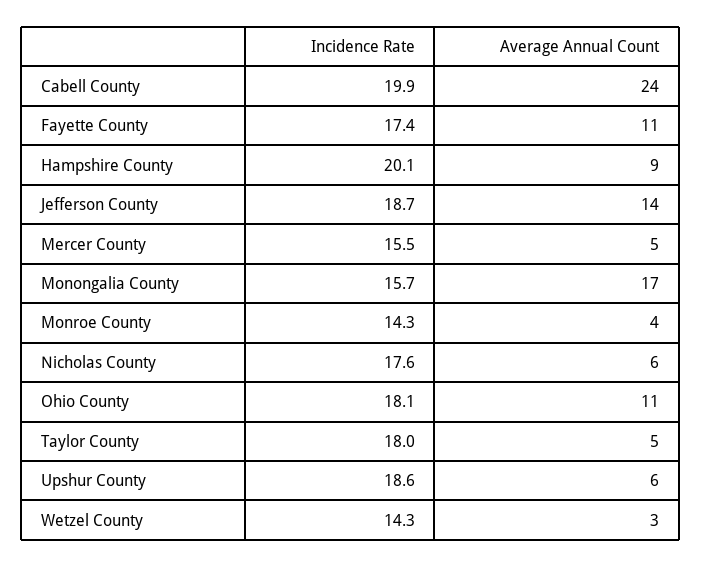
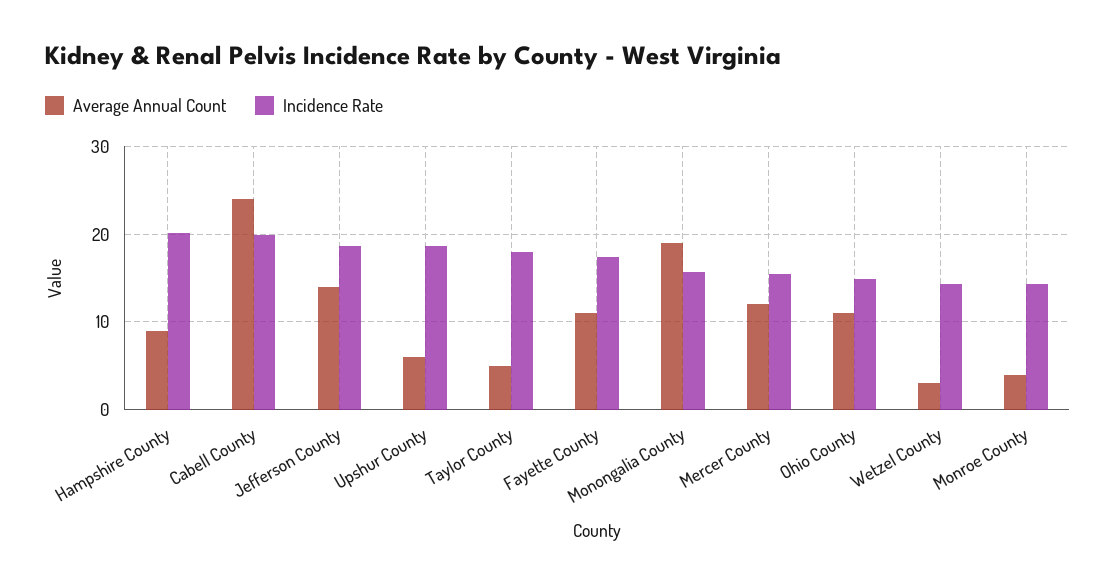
  {
    "Incidence Rate": {
      "Cabell County": 19.9,
      "Fayette County": 17.4,
      "Hampshire County": 20.1,
      "Jefferson County": 18.7,
      "Mercer County": 15.5,
      "Monongalia County": 15.7,
      "Monroe County": 14.3,
-     "Nicholas County": 17.6,
-     "Ohio County": 18.1,
+     "Ohio County": 15,
      "Taylor County": 18,
      "Upshur County": 18.6,
      "Wetzel County": 14.3
    },
    "Average Annual Count": {
      "Cabell County": 24,
      "Fayette County": 11,
      "Hampshire County": 9,
      "Jefferson County": 14,
-     "Mercer County": 5,
+     "Mercer County": 12,
-     "Monongalia County": 17,
+     "Monongalia County": 19,
      "Monroe County": 4,
-     "Nicholas County": 6,
      "Ohio County": 11,
      "Taylor County": 5,
      "Upshur County": 6,
      "Wetzel County": 3
    }
  }

